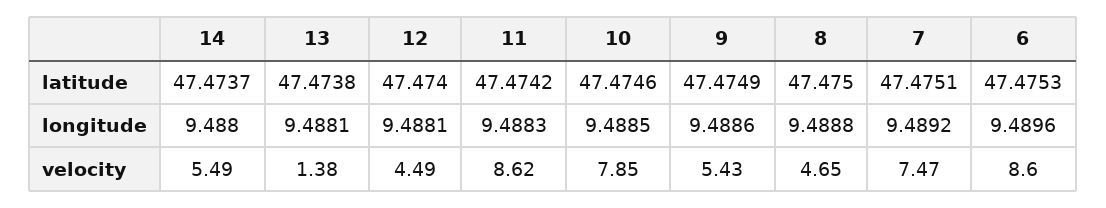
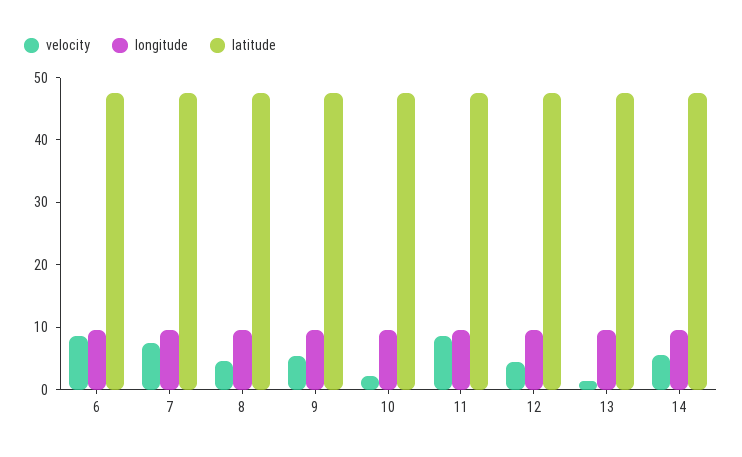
  {
    "latitude": {
      "14": 47.4737,
      "13": 47.4738,
      "12": 47.474,
      "11": 47.4742,
      "10": 47.4746,
      "9": 47.4749,
      "8": 47.475,
      "7": 47.4751,
      "6": 47.4753
    },
    "longitude": {
      "14": 9.488,
      "13": 9.4881,
      "12": 9.4881,
      "11": 9.4883,
      "10": 9.4885,
      "9": 9.4886,
      "8": 9.4888,
      "7": 9.4892,
      "6": 9.4896
    },
    "velocity": {
      "14": 5.49,
      "13": 1.38,
      "12": 4.49,
      "11": 8.62,
-     "10": 7.85,
+     "10": 2,
      "9": 5.43,
      "8": 4.65,
      "7": 7.47,
      "6": 8.6
    }
  }

